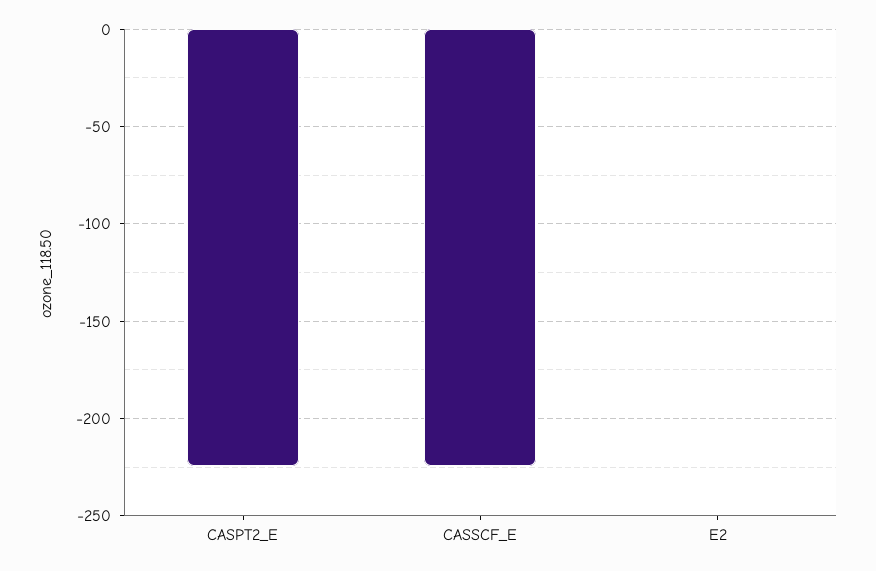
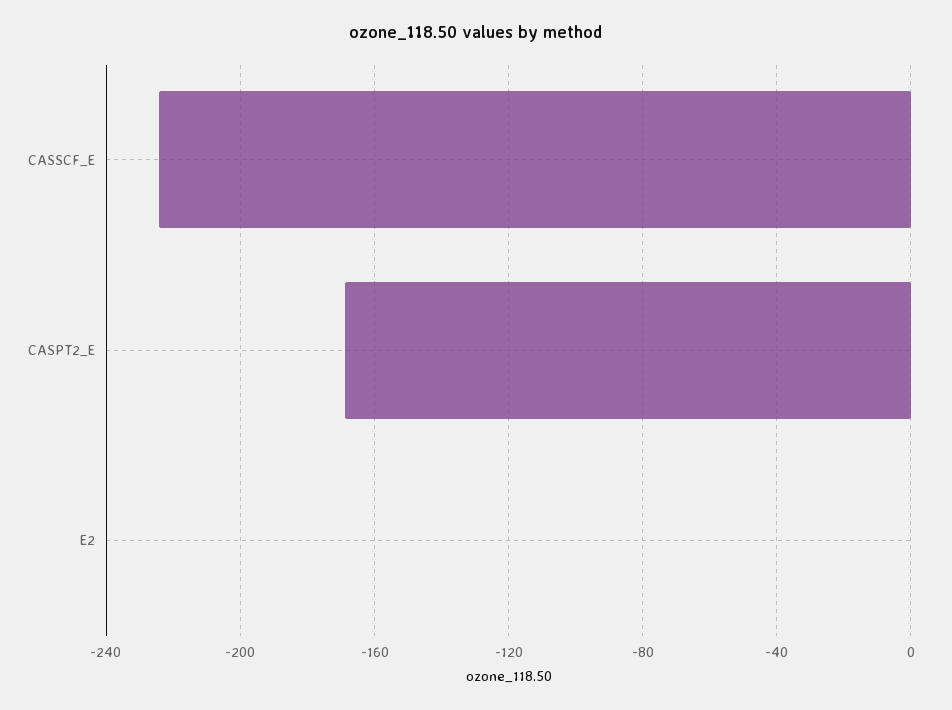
  {
-   "CASPT2_E": -225,
+   "CASPT2_E": -170,
    "CASSCF_E": -225,
    "E2": 0
  }

